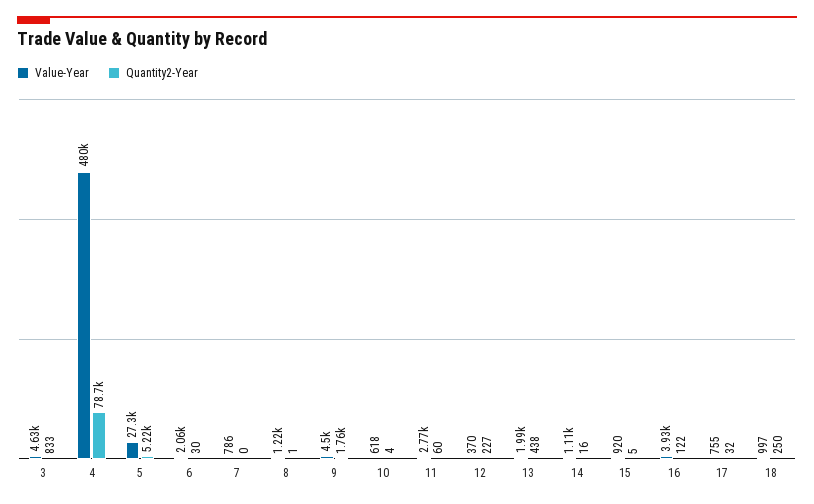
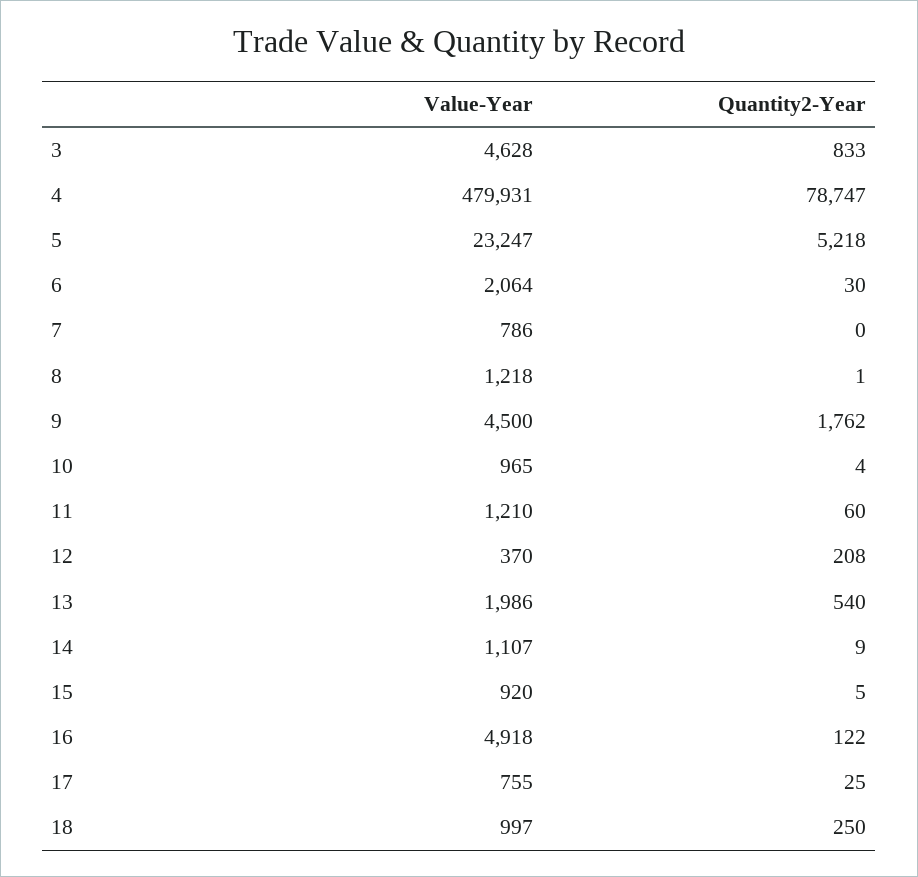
  {
    "Value-Year": {
      "3": 4628,
      "4": 479931,
-     "5": 27300,
+     "5": 23247,
      "6": 2064,
      "7": 786,
      "8": 1218,
      "9": 4500,
-     "10": 618,
+     "10": 965,
-     "11": 2770,
+     "11": 1210,
      "12": 370,
      "13": 1986,
      "14": 1107,
      "15": 920,
-     "16": 3930,
+     "16": 4918,
      "17": 755,
      "18": 997
    },
    "Quantity2-Year": {
      "3": 833,
      "4": 78747,
      "5": 5218,
      "6": 30,
      "7": 0,
      "8": 1,
      "9": 1762,
      "10": 4,
      "11": 60,
-     "12": 227,
+     "12": 208,
-     "13": 438,
+     "13": 540,
-     "14": 16,
+     "14": 9,
      "15": 5,
      "16": 122,
-     "17": 32,
+     "17": 25,
      "18": 250
    }
  }

